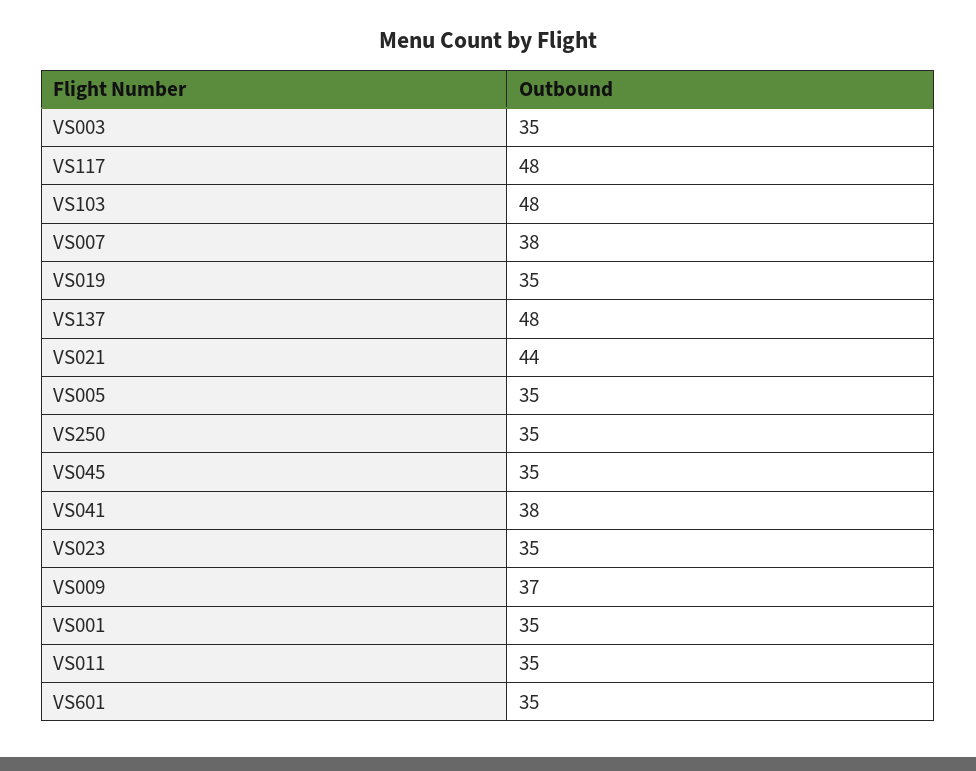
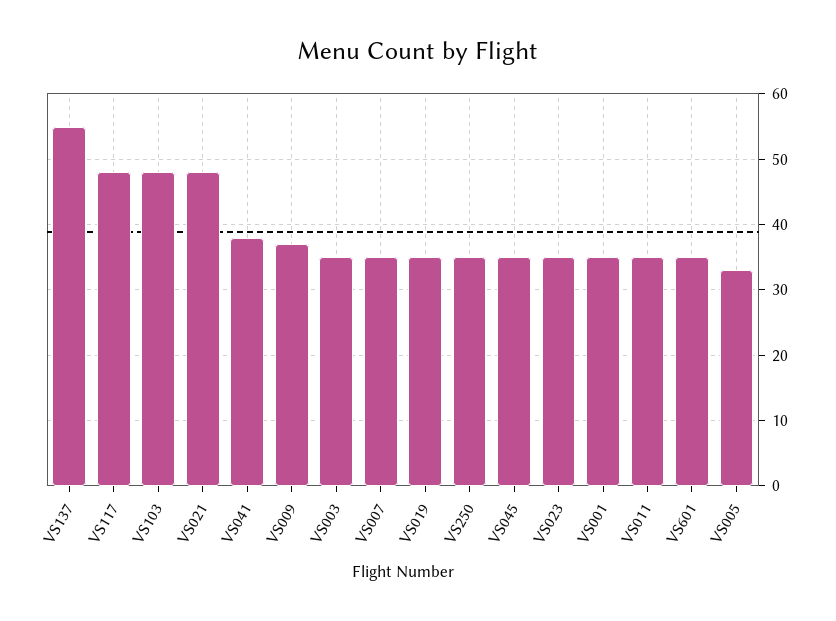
  {
    "VS003": 35,
    "VS117": 48,
    "VS103": 48,
-   "VS007": 38,
+   "VS007": 35,
    "VS019": 35,
-   "VS137": 48,
+   "VS137": 55,
-   "VS021": 44,
+   "VS021": 48,
-   "VS005": 35,
+   "VS005": 33,
    "VS250": 35,
    "VS045": 35,
    "VS041": 38,
    "VS023": 35,
    "VS009": 37,
    "VS001": 35,
    "VS011": 35,
    "VS601": 35
  }

